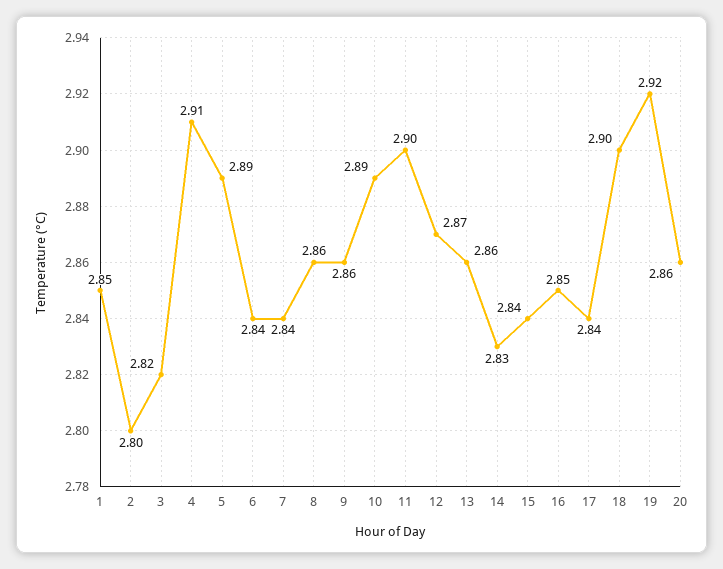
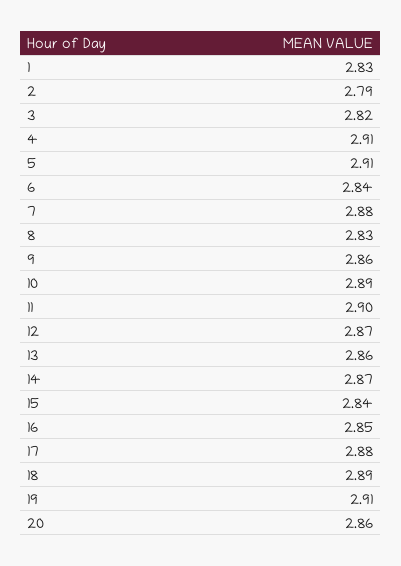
  {
-   "1": 2.85,
+   "1": 2.83,
-   "2": 2.8,
+   "2": 2.79,
    "3": 2.82,
    "4": 2.91,
-   "5": 2.89,
+   "5": 2.91,
    "6": 2.84,
-   "7": 2.84,
+   "7": 2.88,
-   "8": 2.86,
+   "8": 2.83,
    "9": 2.86,
    "10": 2.89,
    "11": 2.9,
    "12": 2.87,
    "13": 2.86,
-   "14": 2.83,
+   "14": 2.87,
    "15": 2.84,
    "16": 2.85,
-   "17": 2.84,
+   "17": 2.88,
-   "18": 2.9,
+   "18": 2.89,
-   "19": 2.92,
+   "19": 2.91,
    "20": 2.86
  }

